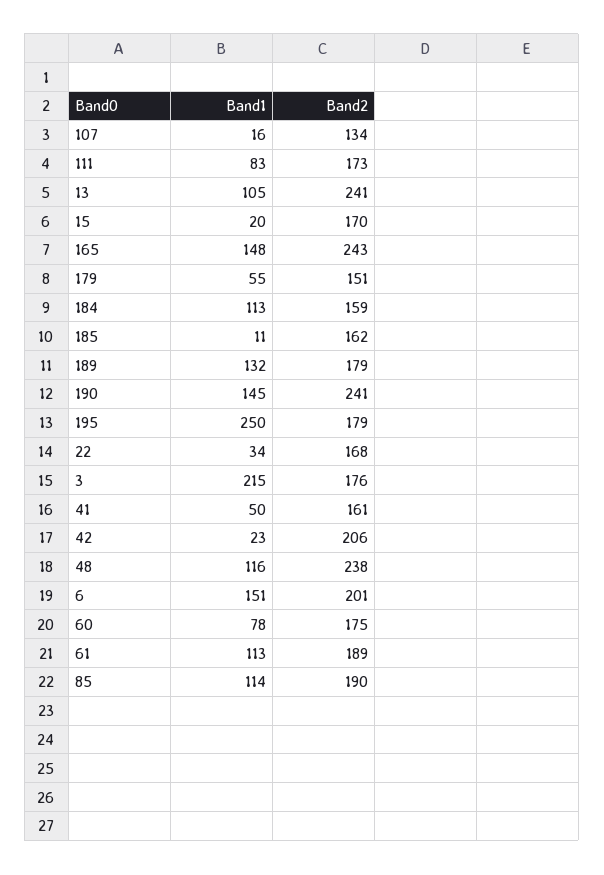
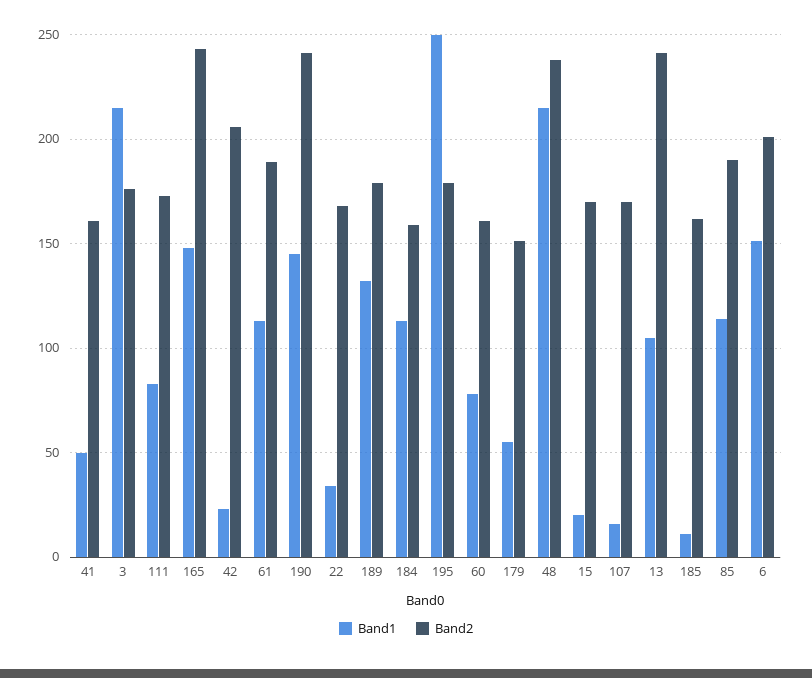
  {
    "Band1": {
      "107": 16,
      "111": 83,
      "13": 105,
      "15": 20,
      "165": 148,
      "179": 55,
      "184": 113,
      "185": 11,
      "189": 132,
      "190": 145,
      "195": 250,
      "22": 34,
      "3": 215,
      "41": 50,
      "42": 23,
-     "48": 116,
+     "48": 215,
      "6": 151,
      "60": 78,
      "61": 113,
      "85": 114
    },
    "Band2": {
-     "107": 134,
+     "107": 170,
      "111": 173,
      "13": 241,
      "15": 170,
      "165": 243,
      "179": 151,
      "184": 159,
      "185": 162,
      "189": 179,
      "190": 241,
      "195": 179,
      "22": 168,
      "3": 176,
      "41": 161,
      "42": 206,
      "48": 238,
      "6": 201,
-     "60": 175,
+     "60": 160,
      "61": 189,
      "85": 190
    }
  }

